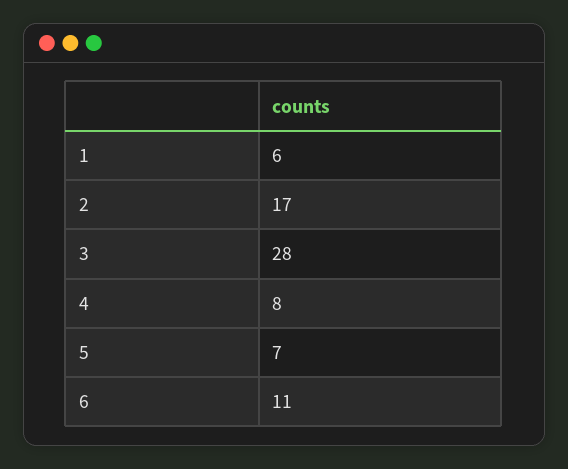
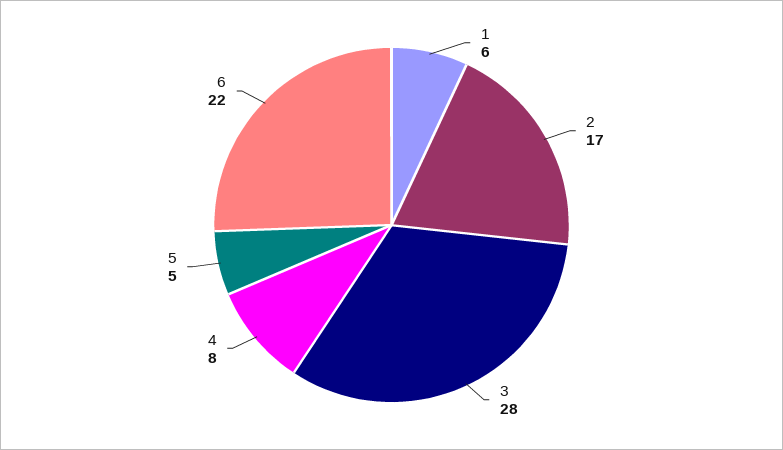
  {
    "1": 6,
    "2": 17,
    "3": 28,
    "4": 8,
-   "5": 7,
+   "5": 5,
-   "6": 11
+   "6": 22
  }

